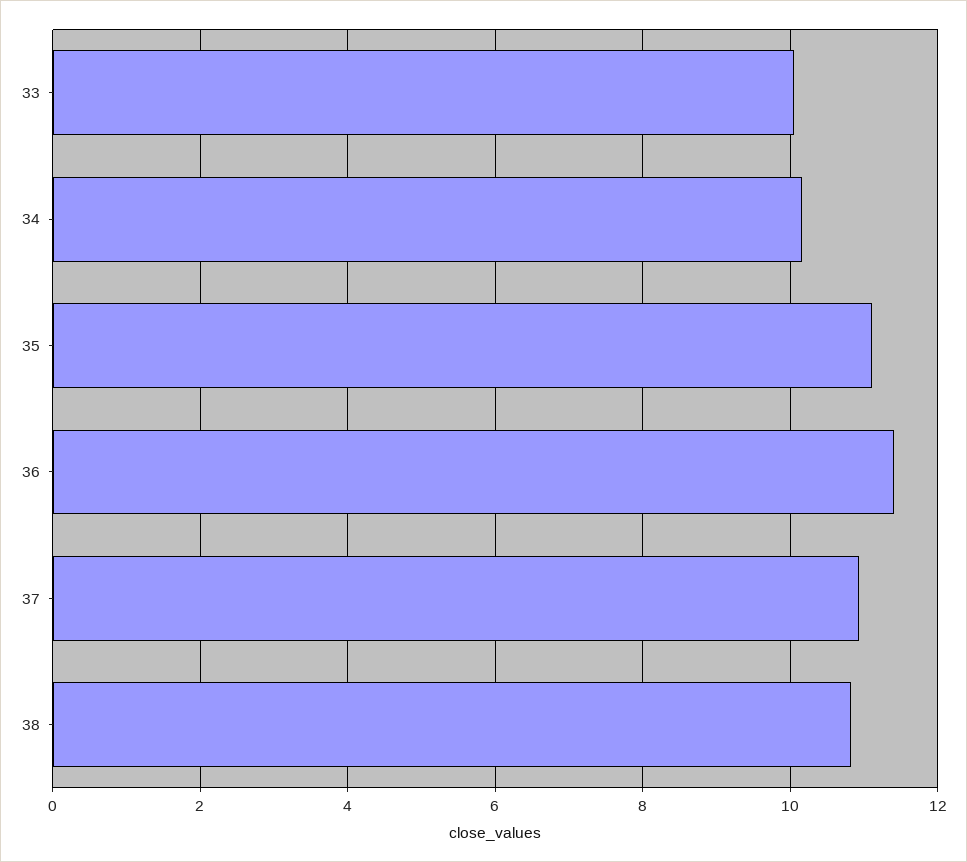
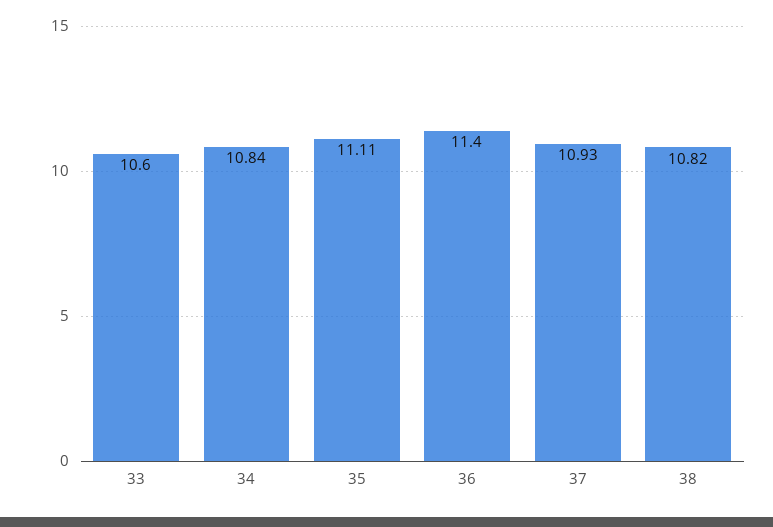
  {
-   "33": 10,
+   "33": 10.6,
-   "34": 10.2,
+   "34": 10.84,
    "35": 11.11,
    "36": 11.4,
    "37": 10.93,
    "38": 10.82
  }

